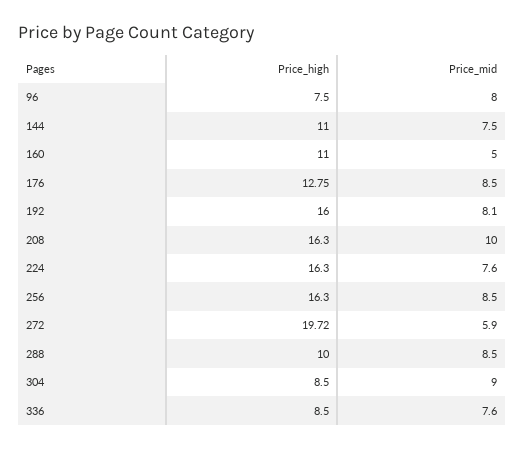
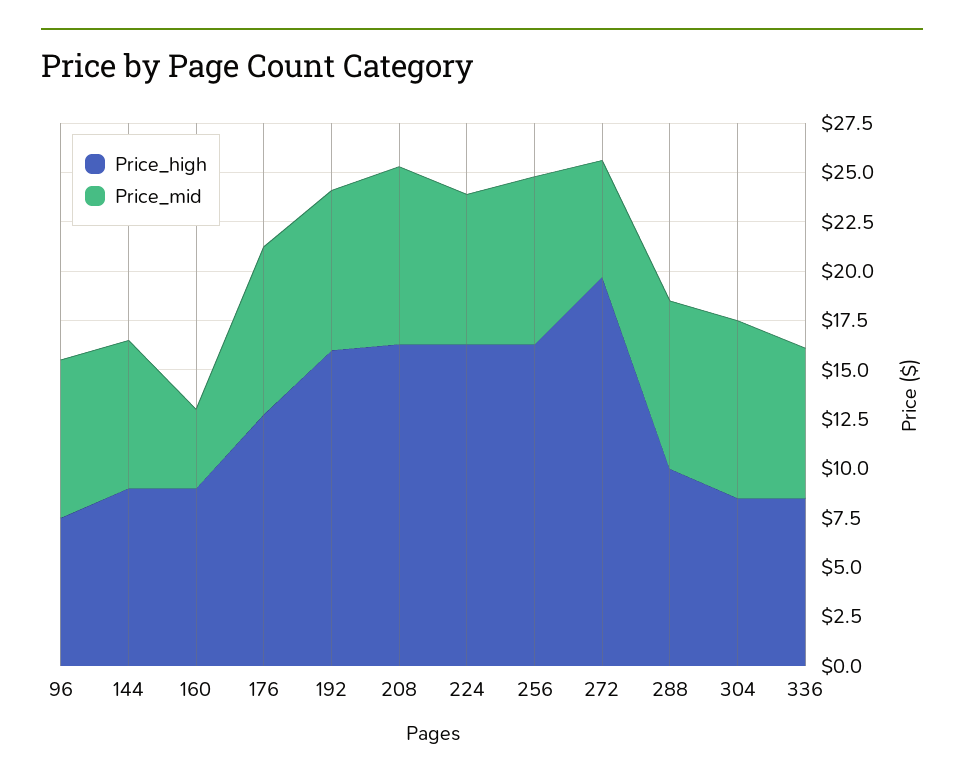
  {
    "Price_high": {
      "96": 7.5,
-     "144": 11,
+     "144": 9,
-     "160": 11,
+     "160": 9,
      "176": 12.75,
      "192": 16,
      "208": 16.3,
      "224": 16.3,
      "256": 16.3,
      "272": 19.72,
      "288": 10,
      "304": 8.5,
      "336": 8.5
    },
    "Price_mid": {
      "96": 8,
      "144": 7.5,
-     "160": 5,
+     "160": 4,
      "176": 8.5,
      "192": 8.1,
-     "208": 10,
+     "208": 9,
      "224": 7.6,
      "256": 8.5,
      "272": 5.9,
      "288": 8.5,
      "304": 9,
      "336": 7.6
    }
  }

